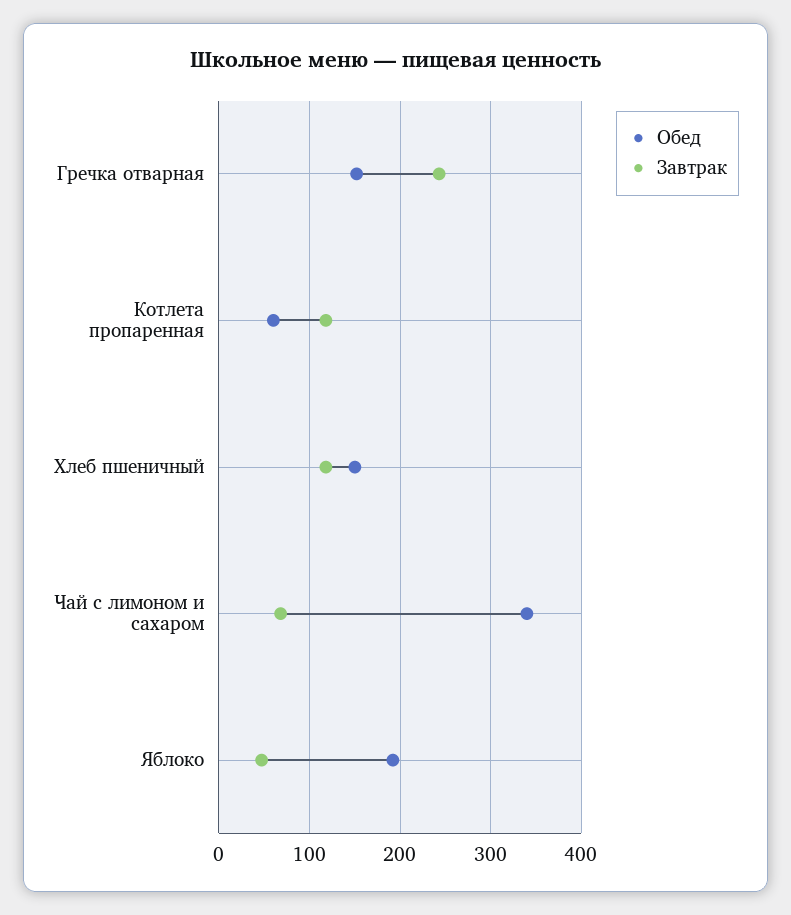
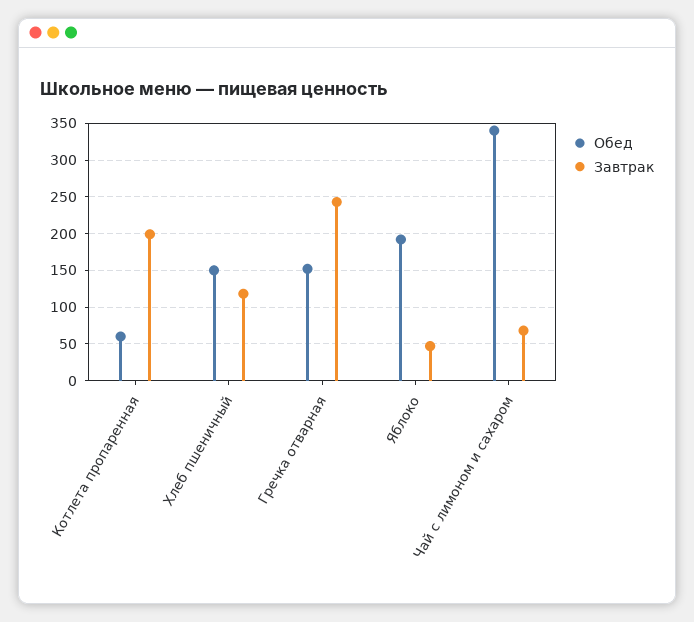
  {
    "Обед": {
      "Гречка отварная": 150,
      "Котлета пропаренная": 60,
      "Хлеб пшеничный": 150,
      "Чай с лимоном и сахаром": 340,
      "Яблоко": 190
    },
    "Завтрак": {
      "Гречка отварная": 240,
-     "Котлета пропаренная": 120,
+     "Котлета пропаренная": 200,
      "Хлеб пшеничный": 120,
      "Чай с лимоном и сахаром": 70,
      "Яблоко": 50
    }
  }

